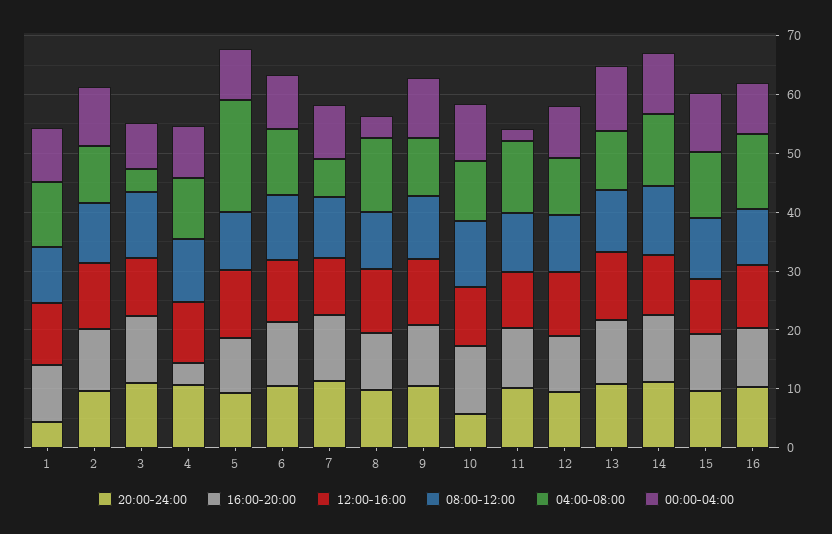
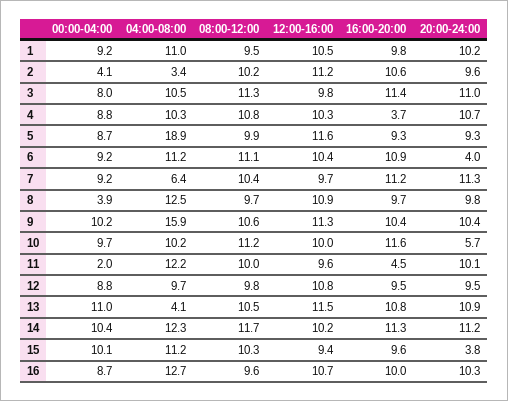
  {
    "20:00-24:00": {
-     "1": 4,
+     "1": 10.2,
      "2": 9.6,
      "3": 11,
      "4": 10.7,
      "5": 9.3,
-     "6": 10,
+     "6": 4,
      "7": 11.3,
      "8": 9.8,
      "9": 10.4,
      "10": 5.7,
      "11": 10.1,
      "12": 9.5,
      "13": 10.9,
      "14": 11.2,
-     "15": 10,
+     "15": 3.8,
      "16": 10.3
    },
    "16:00-20:00": {
      "1": 9.8,
      "2": 10.6,
      "3": 11.4,
      "4": 3.7,
      "5": 9.3,
      "6": 10.9,
      "7": 11.2,
      "8": 9.7,
      "9": 10.4,
      "10": 11.6,
-     "11": 10,
+     "11": 4.5,
      "12": 9.5,
      "13": 10.8,
      "14": 11.3,
      "15": 9.6,
      "16": 10
    },
    "12:00-16:00": {
      "1": 10.5,
      "2": 11.2,
      "3": 9.8,
      "4": 10.3,
      "5": 11.6,
      "6": 10.4,
      "7": 9.7,
      "8": 10.9,
      "9": 11.3,
      "10": 10,
      "11": 9.6,
      "12": 10.8,
      "13": 11.5,
      "14": 10.2,
      "15": 9.4,
      "16": 10.7
    },
    "08:00-12:00": {
      "1": 9.5,
      "2": 10.2,
      "3": 11.3,
      "4": 10.8,
      "5": 9.9,
      "6": 11.1,
      "7": 10.4,
      "8": 9.7,
      "9": 10.6,
      "10": 11.2,
      "11": 10,
      "12": 9.8,
      "13": 10.5,
      "14": 11.7,
      "15": 10.3,
      "16": 9.6
    },
    "04:00-08:00": {
      "1": 11,
-     "2": 10,
+     "2": 3.4,
-     "3": 4,
+     "3": 10.5,
      "4": 10.3,
      "5": 18.9,
      "6": 11.2,
      "7": 6.4,
      "8": 12.5,
-     "9": 10,
+     "9": 15.9,
      "10": 10.2,
      "11": 12.2,
      "12": 9.7,
-     "13": 10,
+     "13": 4.1,
      "14": 12.3,
      "15": 11.2,
      "16": 12.7
    },
    "00:00-04:00": {
      "1": 9.2,
-     "2": 10,
+     "2": 4.1,
      "3": 8,
      "4": 8.8,
      "5": 8.7,
      "6": 9.2,
      "7": 9.2,
      "8": 3.9,
      "9": 10.2,
      "10": 9.7,
      "11": 2,
      "12": 8.8,
      "13": 11,
      "14": 10.4,
      "15": 10.1,
      "16": 8.7
    }
  }

